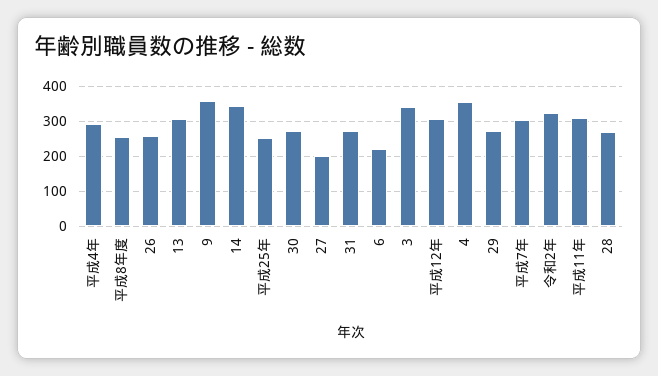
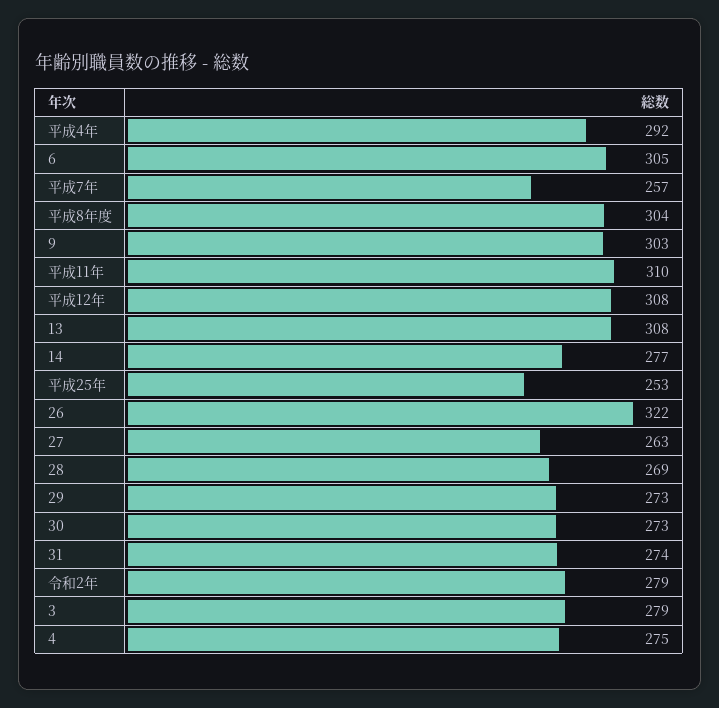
  {
    "平成4年": 292,
-   "平成8年度": 260,
+   "平成8年度": 304,
-   "26": 260,
+   "26": 322,
    "13": 308,
-   "9": 360,
+   "9": 303,
-   "14": 340,
+   "14": 277,
    "平成25年": 253,
    "30": 273,
-   "27": 200,
+   "27": 263,
    "31": 274,
-   "6": 220,
+   "6": 305,
-   "3": 340,
+   "3": 279,
    "平成12年": 308,
-   "4": 360,
+   "4": 275,
    "29": 273,
-   "平成7年": 300,
+   "平成7年": 257,
-   "令和2年": 320,
+   "令和2年": 279,
    "平成11年": 310,
    "28": 269
  }

